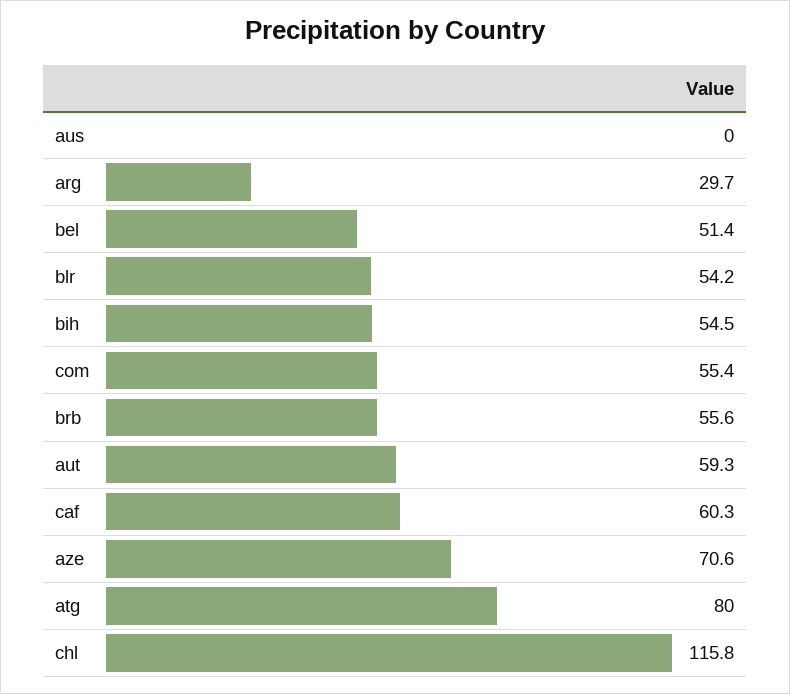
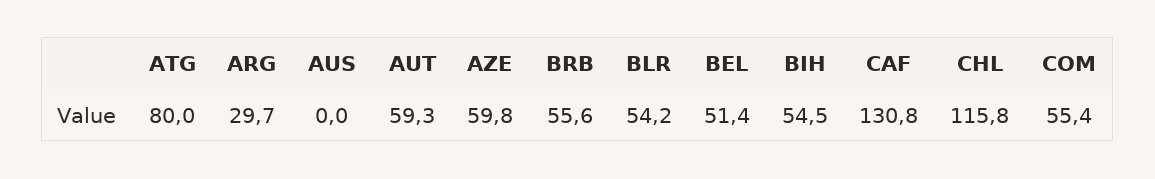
  {
    "aus": 0,
    "arg": 29.7,
    "bel": 51.4,
    "blr": 54.2,
    "bih": 54.5,
    "com": 55.4,
    "brb": 55.6,
    "aut": 59.3,
-   "caf": 60.3,
+   "caf": 130.8,
-   "aze": 70.6,
+   "aze": 59.8,
    "atg": 80,
    "chl": 115.8
  }

